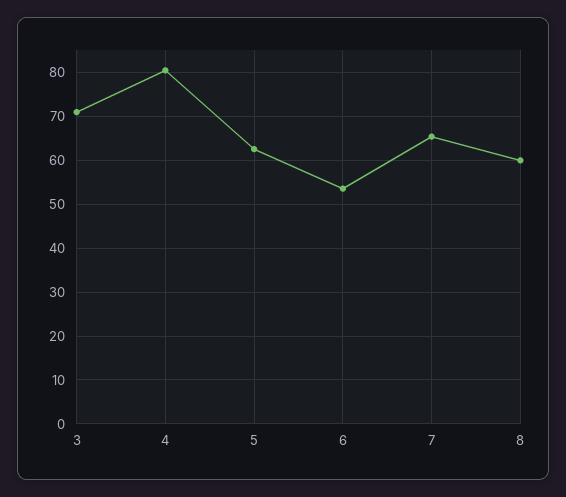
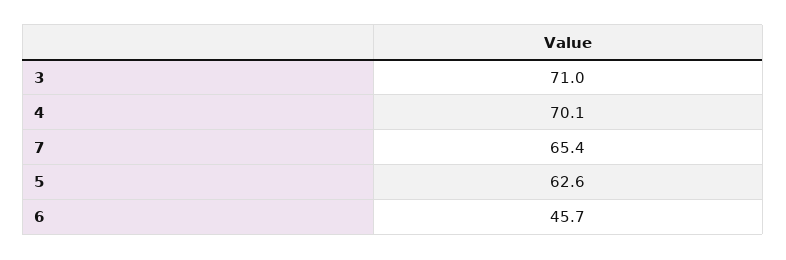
  {
    "3": 71,
-   "4": 80,
+   "4": 70.1,
    "5": 62.6,
-   "6": 54,
+   "6": 45.7,
-   "7": 65.4,
+   "7": 65.4
-   "8": 60
  }

